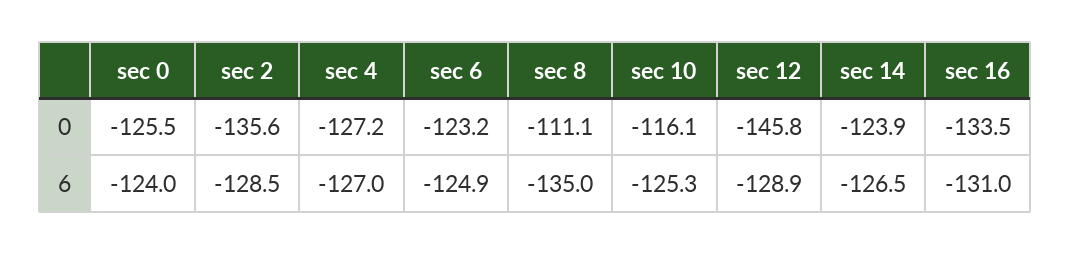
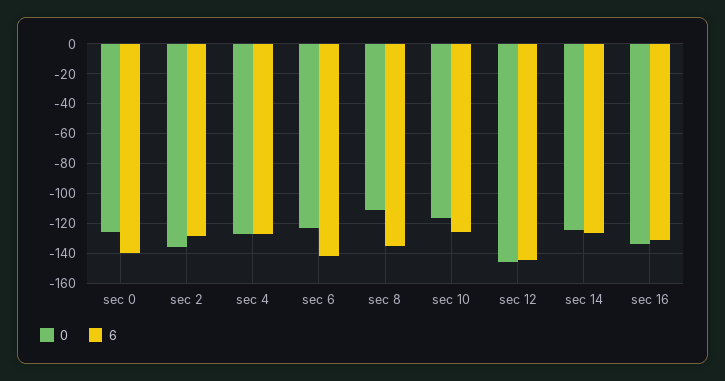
  {
    "0": {
      "sec 0": -125.5,
      "sec 2": -135.6,
      "sec 4": -127.2,
      "sec 6": -123.2,
      "sec 8": -111.1,
      "sec 10": -116.1,
      "sec 12": -145.8,
      "sec 14": -123.9,
      "sec 16": -133.5
    },
    "6": {
-     "sec 0": -124,
+     "sec 0": -140,
      "sec 2": -128.5,
      "sec 4": -127,
-     "sec 6": -124.9,
+     "sec 6": -140,
      "sec 8": -135,
      "sec 10": -125.3,
-     "sec 12": -128.9,
+     "sec 12": -145,
      "sec 14": -126.5,
      "sec 16": -131
    }
  }

